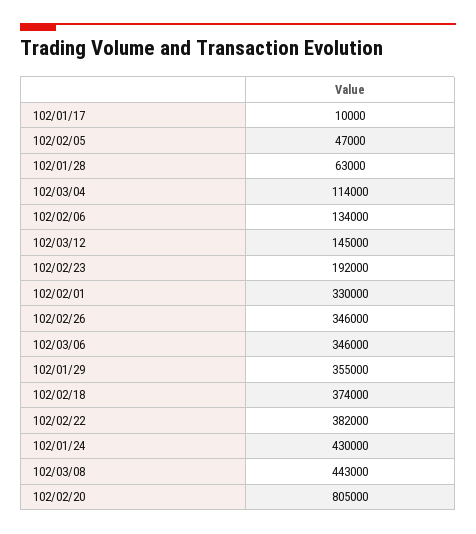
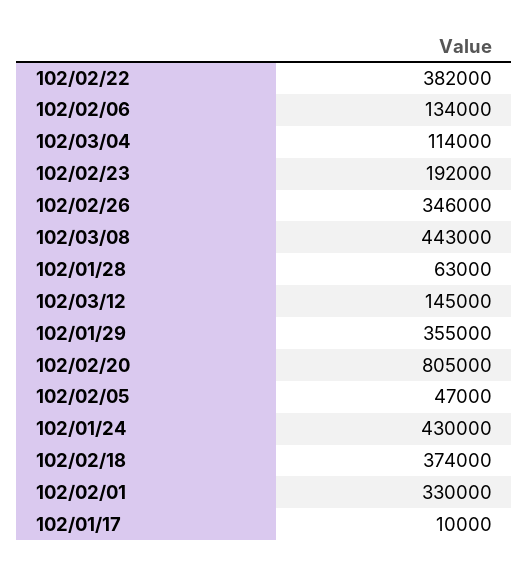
  {
    "102/01/17": 10000,
    "102/02/05": 47000,
    "102/01/28": 63000,
    "102/03/04": 114000,
    "102/02/06": 134000,
    "102/03/12": 145000,
    "102/02/23": 192000,
    "102/02/01": 330000,
    "102/02/26": 346000,
-   "102/03/06": 346000,
    "102/01/29": 355000,
    "102/02/18": 374000,
    "102/02/22": 382000,
    "102/01/24": 430000,
    "102/03/08": 443000,
    "102/02/20": 805000
  }

